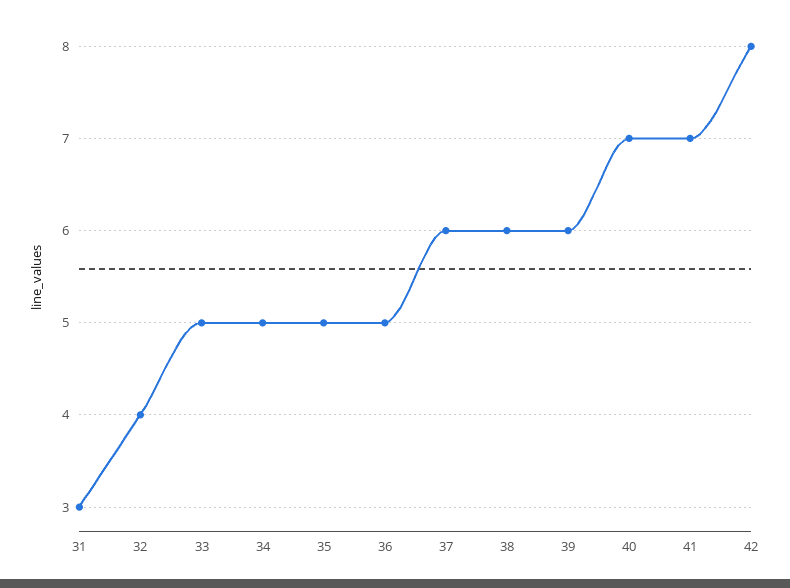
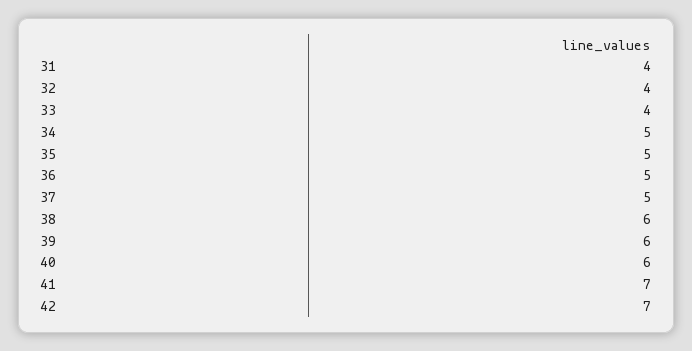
  {
-   "31": 3,
+   "31": 4,
    "32": 4,
-   "33": 5,
+   "33": 4,
    "34": 5,
    "35": 5,
    "36": 5,
-   "37": 6,
+   "37": 5,
    "38": 6,
    "39": 6,
-   "40": 7,
+   "40": 6,
    "41": 7,
-   "42": 8
+   "42": 7
  }

